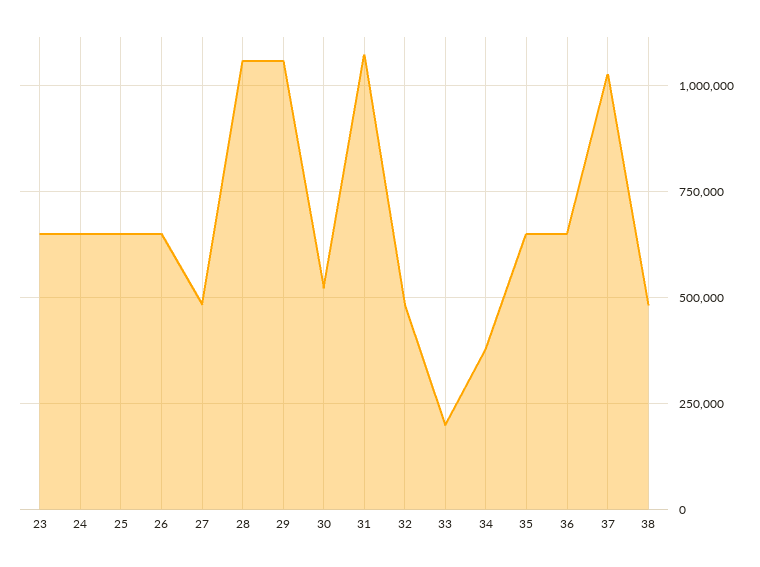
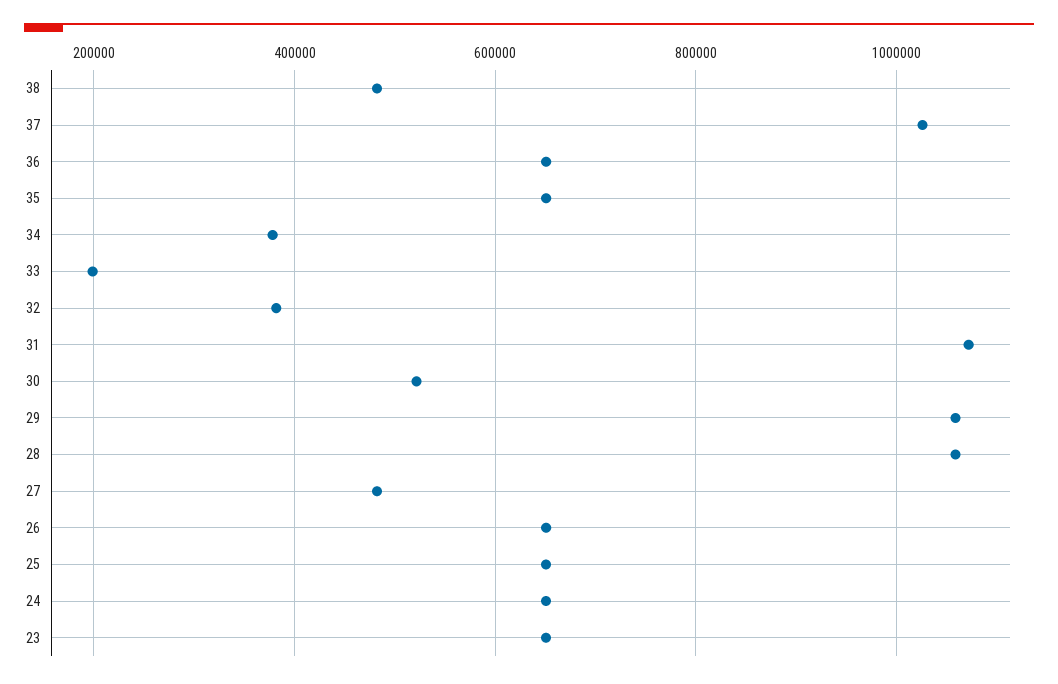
  {
    "23": 660000,
    "24": 660000,
    "25": 660000,
    "26": 660000,
    "27": 480000,
    "28": 1060000,
    "29": 1060000,
    "30": 520000,
    "31": 1080000,
-   "32": 475000,
+   "32": 380000,
    "33": 200000,
    "34": 380000,
    "35": 660000,
    "36": 660000,
    "37": 1020000,
    "38": 480000
  }

